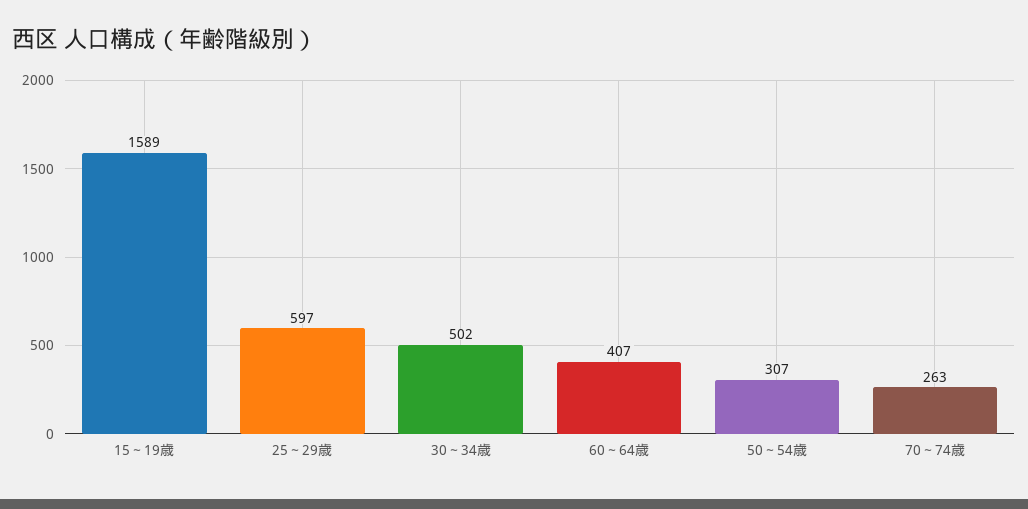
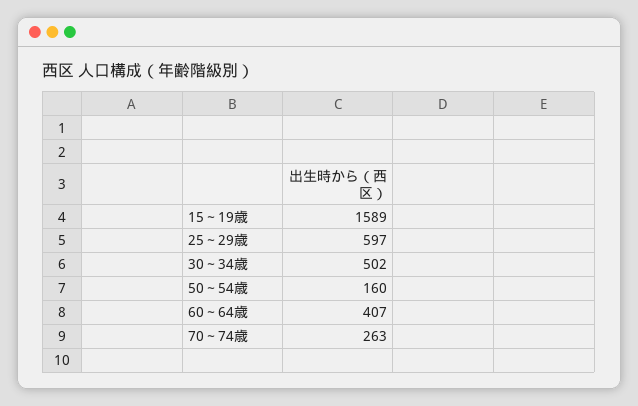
  {
    "15～19歳": 1589,
    "25～29歳": 597,
    "30～34歳": 502,
    "60～64歳": 407,
-   "50～54歳": 307,
+   "50～54歳": 160,
    "70～74歳": 263
  }

